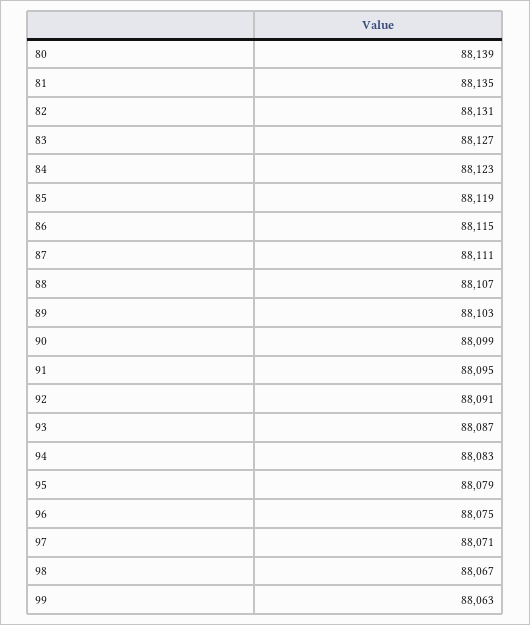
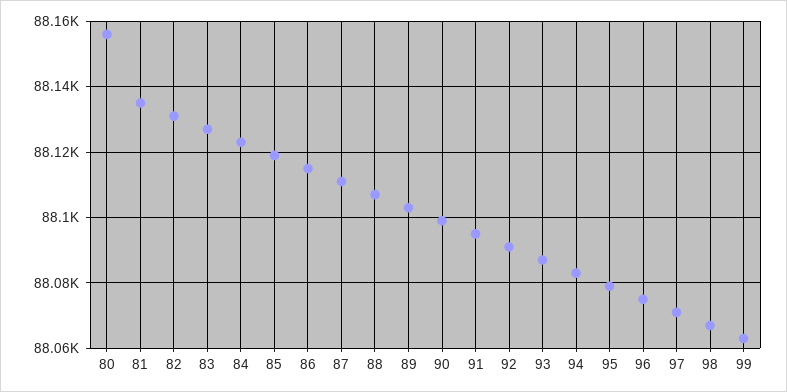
  {
-   "80": 88139,
+   "80": 88155,
    "81": 88135,
    "82": 88131,
    "83": 88127,
    "84": 88123,
    "85": 88119,
    "86": 88115,
    "87": 88111,
    "88": 88107,
    "89": 88103,
    "90": 88099,
    "91": 88095,
    "92": 88091,
    "93": 88087,
    "94": 88083,
    "95": 88079,
    "96": 88075,
    "97": 88071,
    "98": 88067,
    "99": 88063
  }

